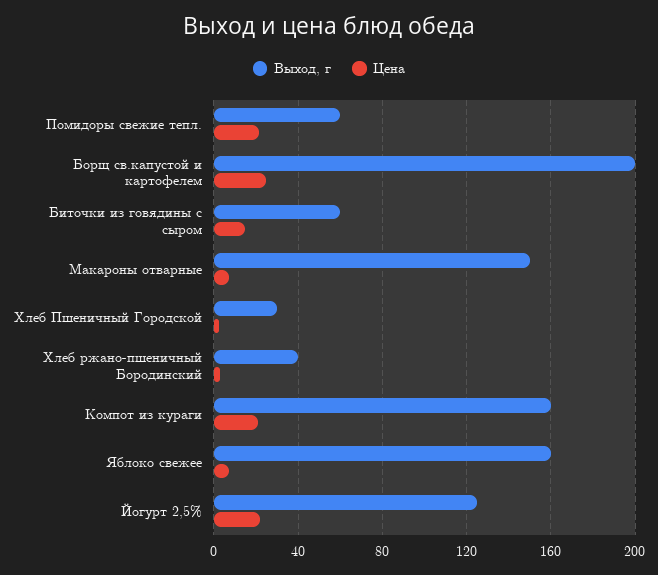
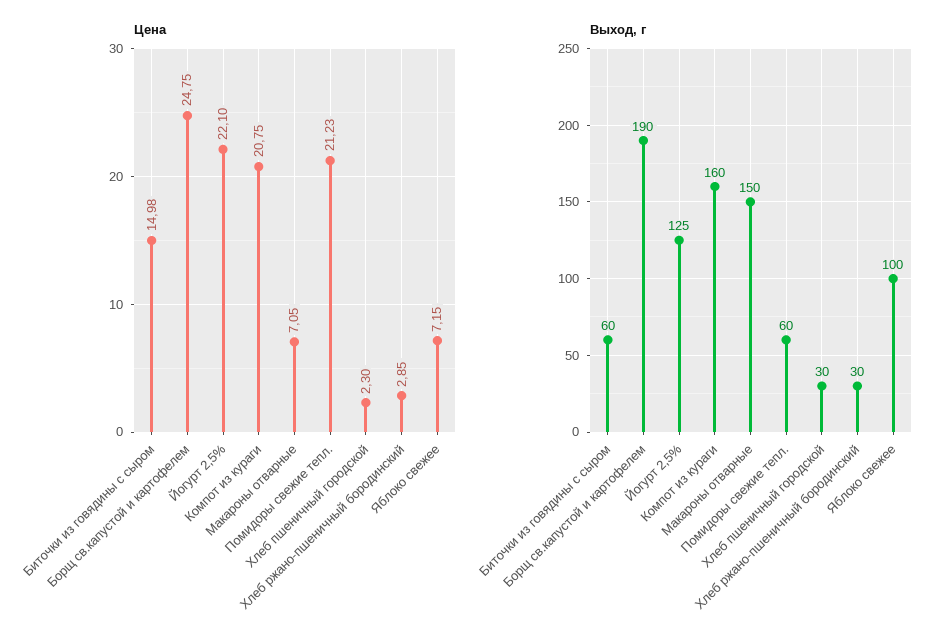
  {
    "Выход, г": {
      "Помидоры свежие тепл.": 60,
-     "Борщ св.капустой и картофелем": 200,
+     "Борщ св.капустой и картофелем": 190,
      "Биточки из говядины с сыром": 60,
      "Макароны отварные": 150,
      "Хлеб Пшеничный Городской": 30,
-     "Хлеб ржано-пшеничный Бородинский": 40,
+     "Хлеб ржано-пшеничный Бородинский": 30,
      "Компот из кураги": 160,
-     "Яблоко свежее": 160,
+     "Яблоко свежее": 100,
      "Йогурт 2,5%": 125
    },
    "Цена": {
      "Помидоры свежие тепл.": 21.23,
      "Борщ св.капустой и картофелем": 24.75,
      "Биточки из говядины с сыром": 14.98,
      "Макароны отварные": 7.05,
      "Хлеб Пшеничный Городской": 2.3,
      "Хлеб ржано-пшеничный Бородинский": 2.85,
      "Компот из кураги": 20.75,
      "Яблоко свежее": 7.15,
      "Йогурт 2,5%": 22.1
    }
  }

